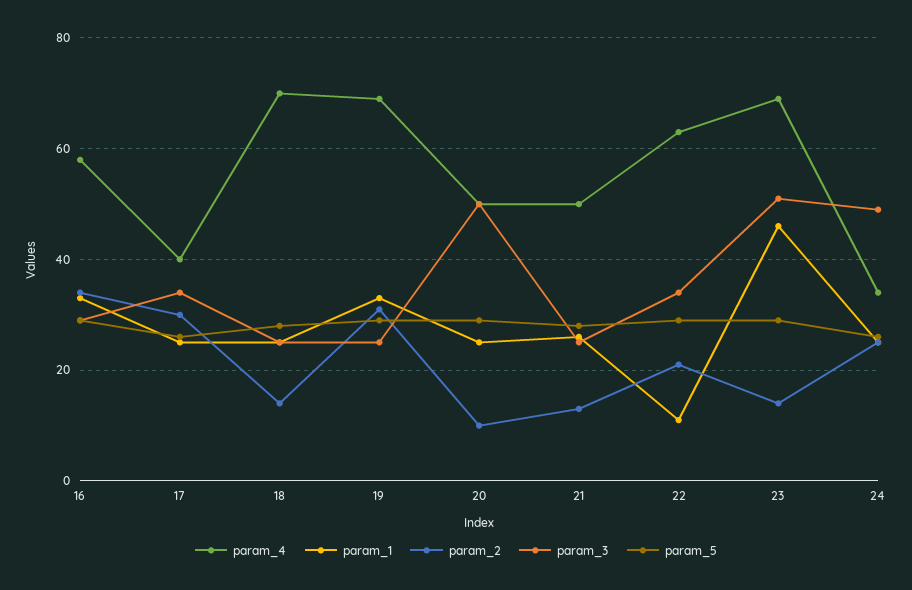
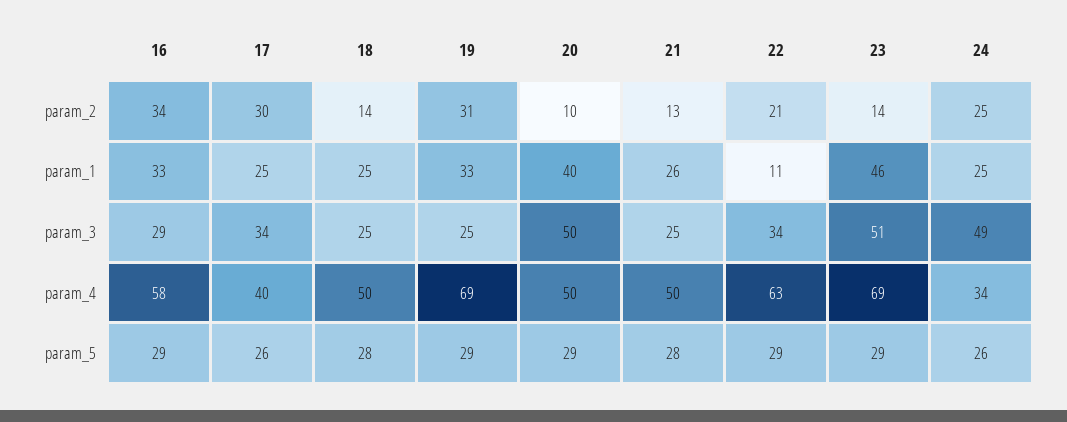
  {
    "param_4": {
      "16": 58,
      "17": 40,
-     "18": 70,
+     "18": 50,
      "19": 69,
      "20": 50,
      "21": 50,
      "22": 63,
      "23": 69,
      "24": 34
    },
    "param_1": {
      "16": 33,
      "17": 25,
      "18": 25,
      "19": 33,
-     "20": 25,
+     "20": 40,
      "21": 26,
      "22": 11,
      "23": 46,
      "24": 25
    },
    "param_2": {
      "16": 34,
      "17": 30,
      "18": 14,
      "19": 31,
      "20": 10,
      "21": 13,
      "22": 21,
      "23": 14,
      "24": 25
    },
    "param_3": {
      "16": 29,
      "17": 34,
      "18": 25,
      "19": 25,
      "20": 50,
      "21": 25,
      "22": 34,
      "23": 51,
      "24": 49
    },
    "param_5": {
      "16": 29,
      "17": 26,
      "18": 28,
      "19": 29,
      "20": 29,
      "21": 28,
      "22": 29,
      "23": 29,
      "24": 26
    }
  }

